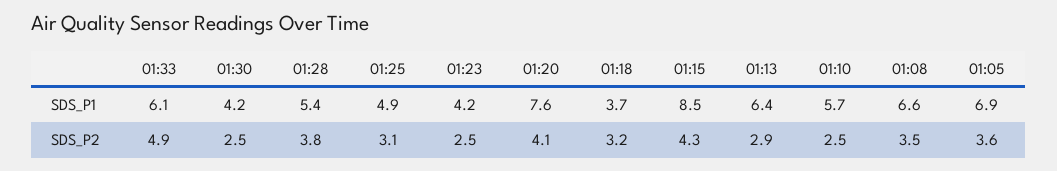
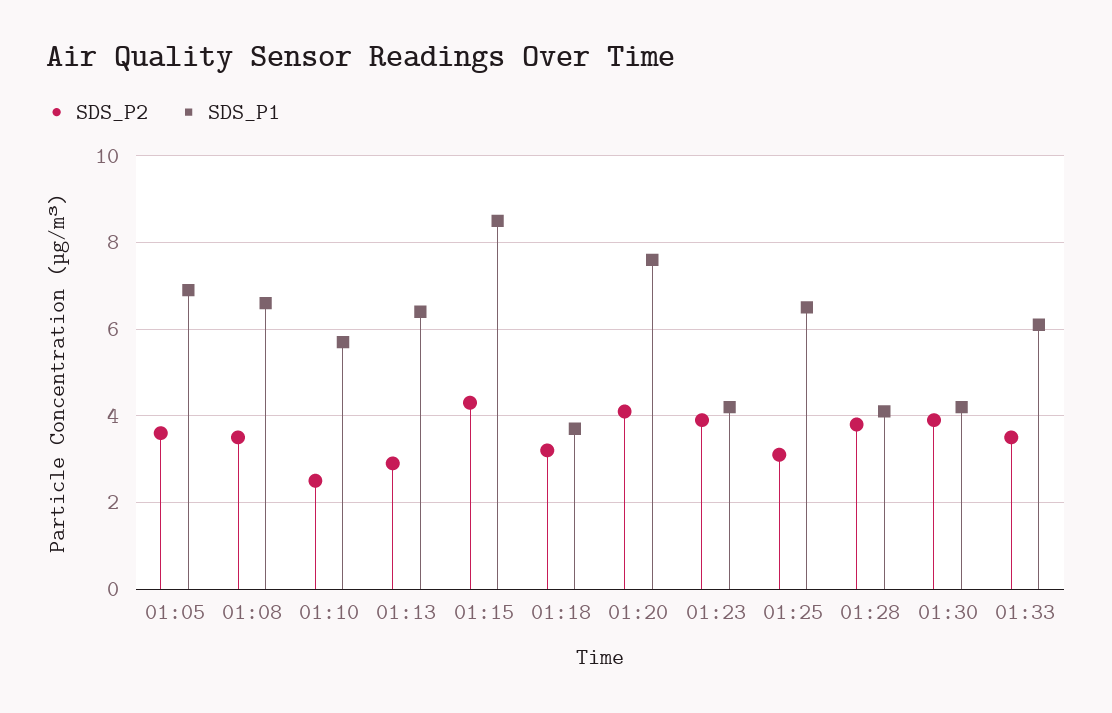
  {
    "SDS_P1": {
      "01:33": 6.1,
      "01:30": 4.2,
-     "01:28": 5.4,
+     "01:28": 4,
-     "01:25": 4.9,
+     "01:25": 6.5,
      "01:23": 4.2,
      "01:20": 7.6,
      "01:18": 3.7,
      "01:15": 8.5,
      "01:13": 6.4,
      "01:10": 5.7,
      "01:08": 6.6,
      "01:05": 6.9
    },
    "SDS_P2": {
-     "01:33": 4.9,
+     "01:33": 3.5,
-     "01:30": 2.5,
+     "01:30": 4,
      "01:28": 3.8,
      "01:25": 3.1,
-     "01:23": 2.5,
+     "01:23": 4,
      "01:20": 4.1,
      "01:18": 3.2,
      "01:15": 4.3,
      "01:13": 2.9,
      "01:10": 2.5,
      "01:08": 3.5,
      "01:05": 3.6
    }
  }

